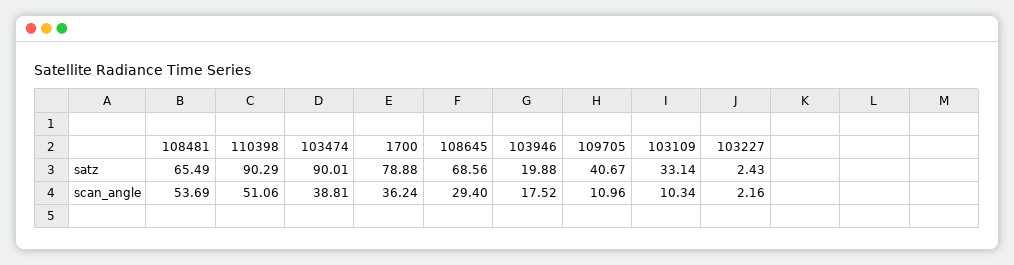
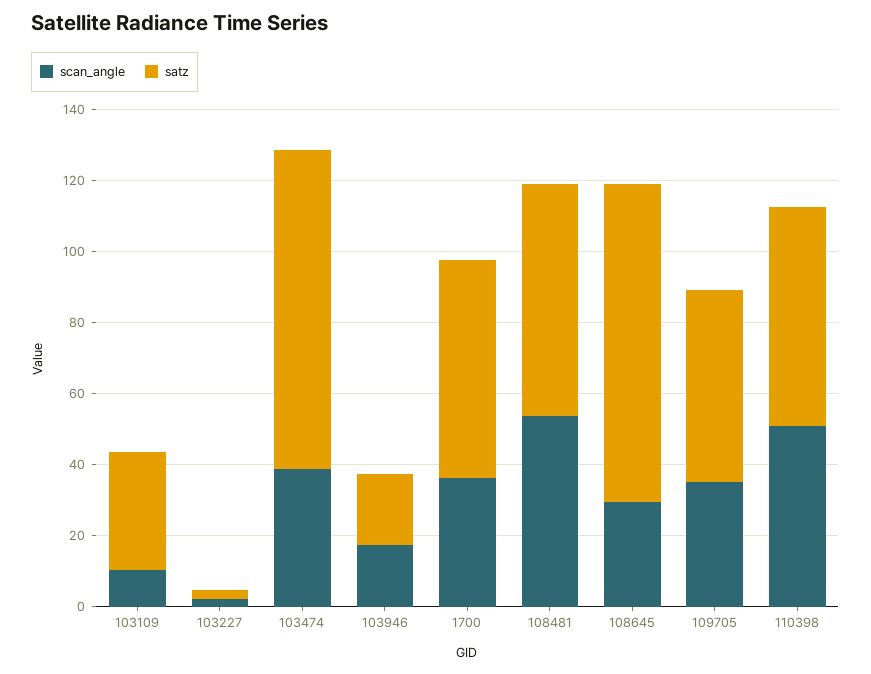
  {
    "satz": {
      "108481": 65.49,
-     "110398": 90.29,
+     "110398": 60,
      "103474": 90.01,
-     "1700": 78.88,
+     "1700": 60,
-     "108645": 68.56,
+     "108645": 90,
      "103946": 19.88,
-     "109705": 40.67,
+     "109705": 55,
      "103109": 33.14,
      "103227": 2.43
    },
    "scan_angle": {
      "108481": 53.69,
      "110398": 51.06,
      "103474": 38.81,
      "1700": 36.24,
      "108645": 29.4,
      "103946": 17.52,
-     "109705": 10.96,
+     "109705": 35,
      "103109": 10.34,
      "103227": 2.16
    }
  }

